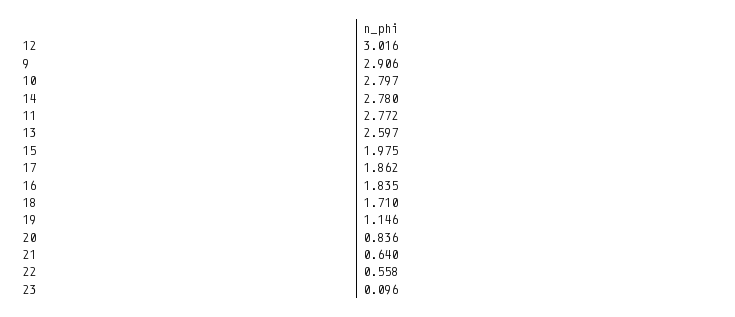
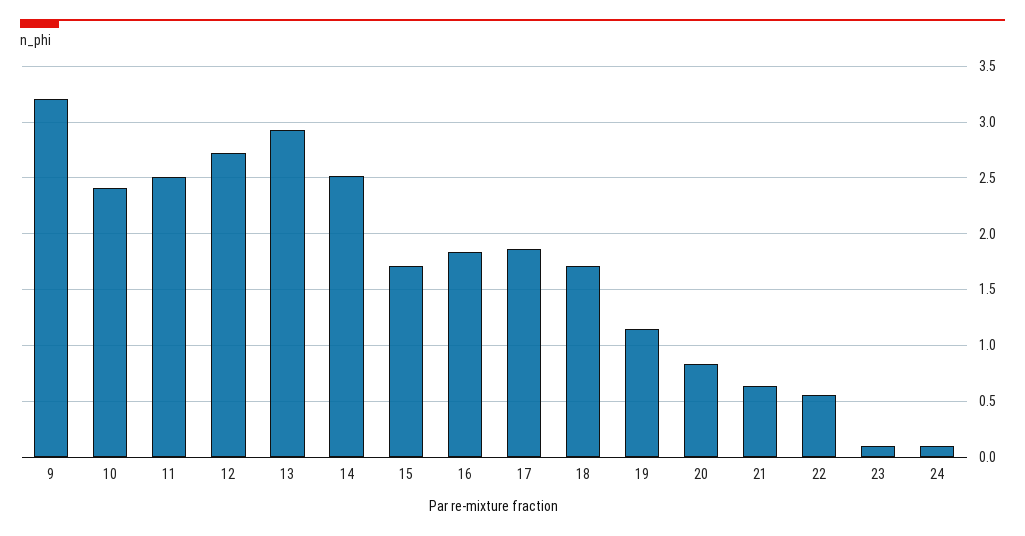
  {
-   "12": 3.016,
+   "12": 2.7,
-   "9": 2.906,
+   "9": 3.2,
-   "10": 2.797,
+   "10": 2.4,
-   "14": 2.78,
+   "14": 2.5,
-   "11": 2.772,
+   "11": 2.5,
-   "13": 2.597,
+   "13": 2.9,
-   "15": 1.975,
+   "15": 1.7,
    "17": 1.862,
    "16": 1.835,
    "18": 1.71,
    "19": 1.146,
    "20": 0.836,
    "21": 0.64,
    "22": 0.558,
-   "23": 0.096
+   "23": 0.096,
+   "24": 0.1
  }

